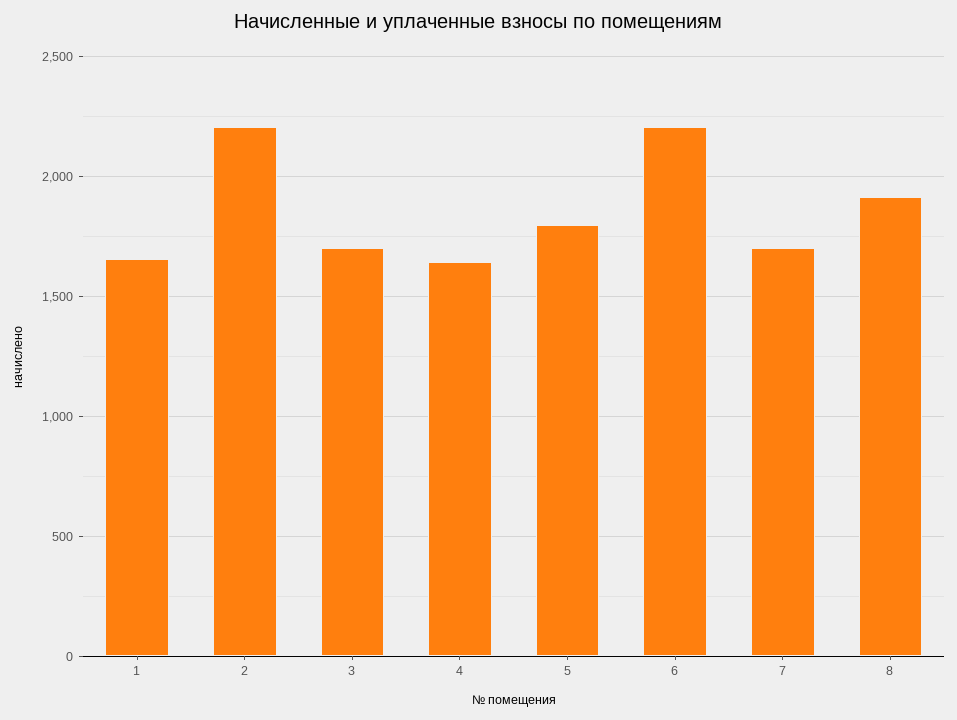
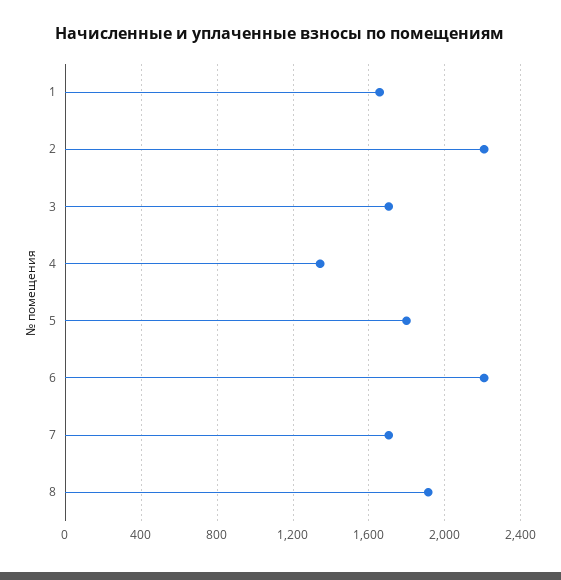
  {
    "1": 1650,
    "2": 2200,
    "3": 1700,
-   "4": 1650,
+   "4": 1350,
    "5": 1800,
    "6": 2200,
    "7": 1700,
    "8": 1900
  }

